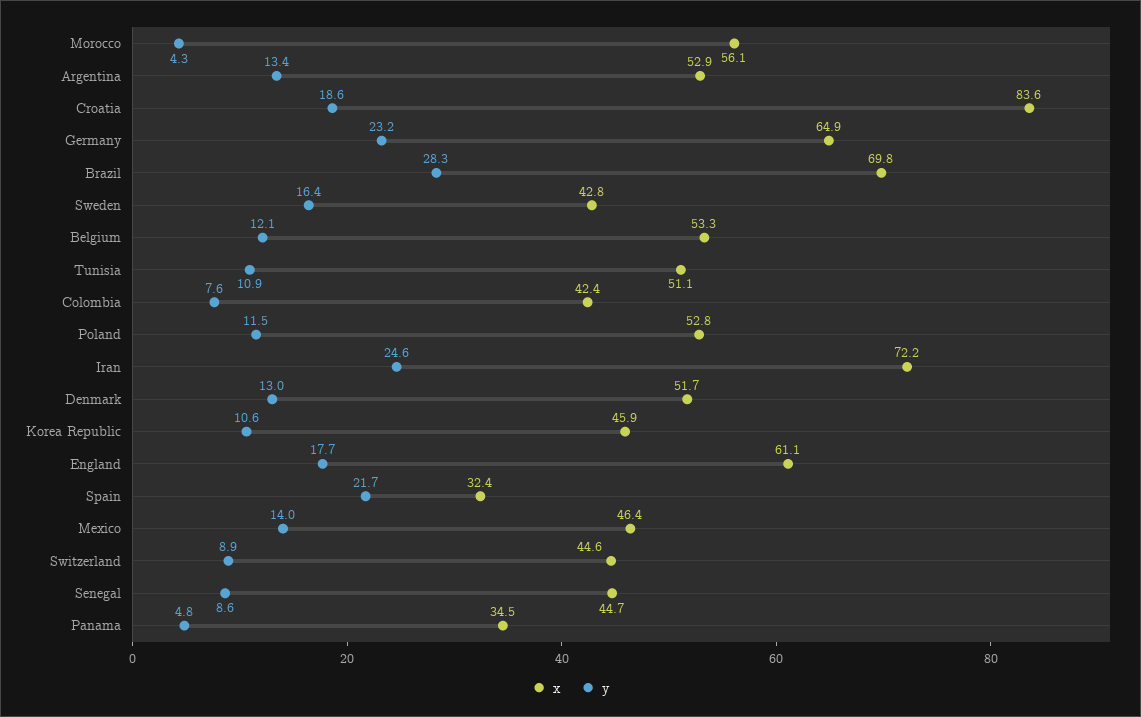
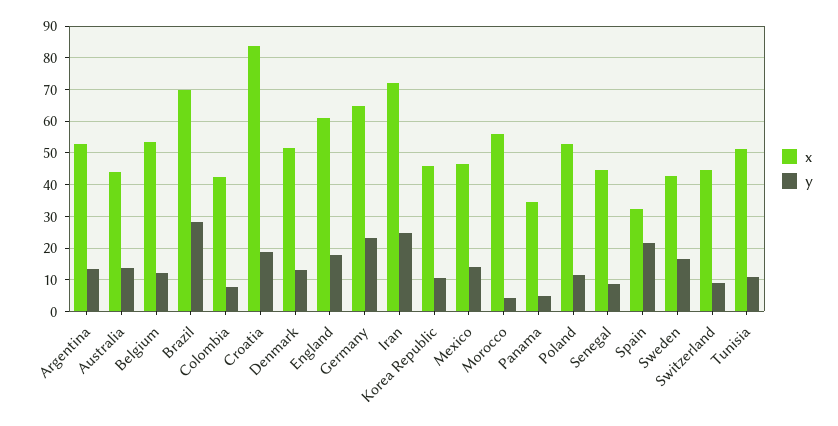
  {
    "x": {
      "Morocco": 56.1,
      "Argentina": 52.9,
      "Croatia": 83.6,
      "Germany": 64.9,
      "Brazil": 69.8,
      "Sweden": 42.8,
      "Belgium": 53.3,
      "Tunisia": 51.1,
      "Colombia": 42.4,
      "Poland": 52.8,
      "Iran": 72.2,
      "Denmark": 51.7,
      "Korea Republic": 45.9,
      "England": 61.1,
      "Spain": 32.4,
      "Mexico": 46.4,
      "Switzerland": 44.6,
      "Senegal": 44.7,
-     "Panama": 34.5
+     "Panama": 34.5,
+     "Australia": 44
    },
    "y": {
      "Morocco": 4.3,
      "Argentina": 13.4,
      "Croatia": 18.6,
      "Germany": 23.2,
      "Brazil": 28.3,
      "Sweden": 16.4,
      "Belgium": 12.1,
      "Tunisia": 10.9,
      "Colombia": 7.6,
      "Poland": 11.5,
      "Iran": 24.6,
      "Denmark": 13,
      "Korea Republic": 10.6,
      "England": 17.7,
      "Spain": 21.7,
      "Mexico": 14,
      "Switzerland": 8.9,
      "Senegal": 8.6,
-     "Panama": 4.8
+     "Panama": 4.8,
+     "Australia": 14
    }
  }

